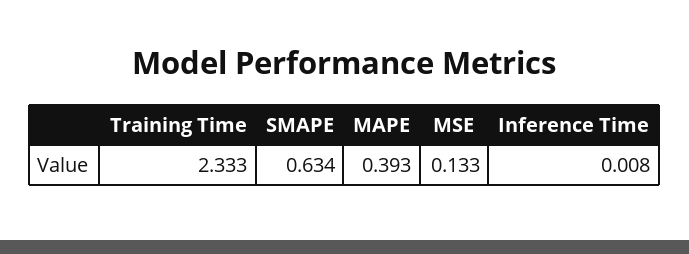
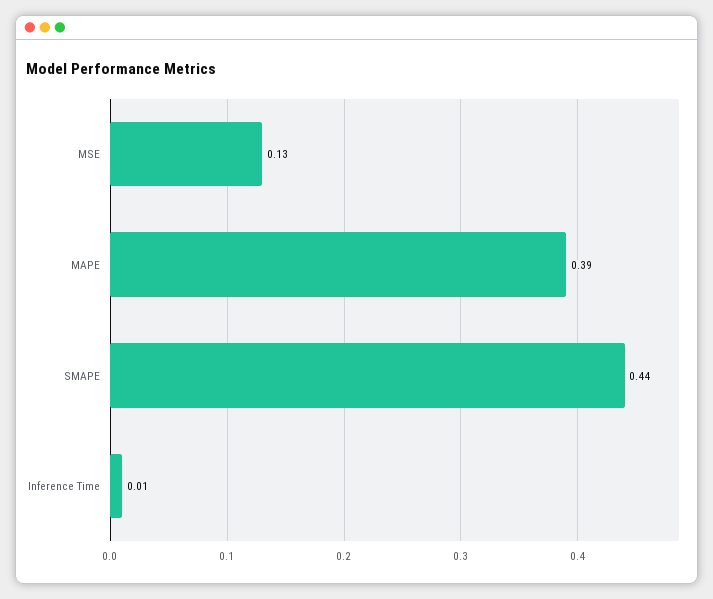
  {
-   "Training Time": 2.333,
-   "SMAPE": 0.634,
+   "SMAPE": 0.44,
    "MAPE": 0.393,
    "MSE": 0.133,
    "Inference Time": 0.008
  }

